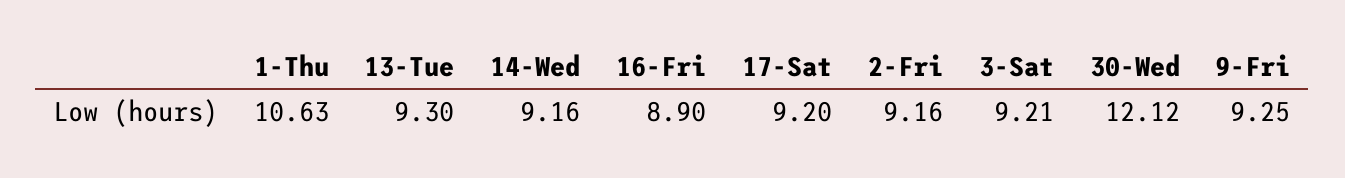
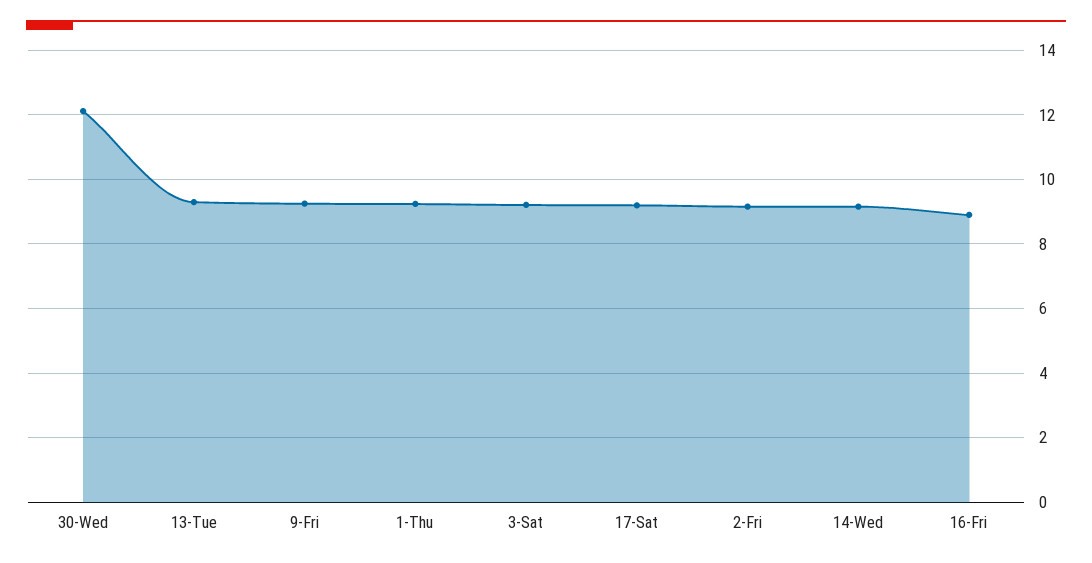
  {
-   "1-Thu": 10.63,
+   "1-Thu": 9.2,
    "13-Tue": 9.3,
    "14-Wed": 9.16,
    "16-Fri": 8.9,
    "17-Sat": 9.2,
    "2-Fri": 9.16,
    "3-Sat": 9.21,
    "30-Wed": 12.12,
    "9-Fri": 9.25
  }

